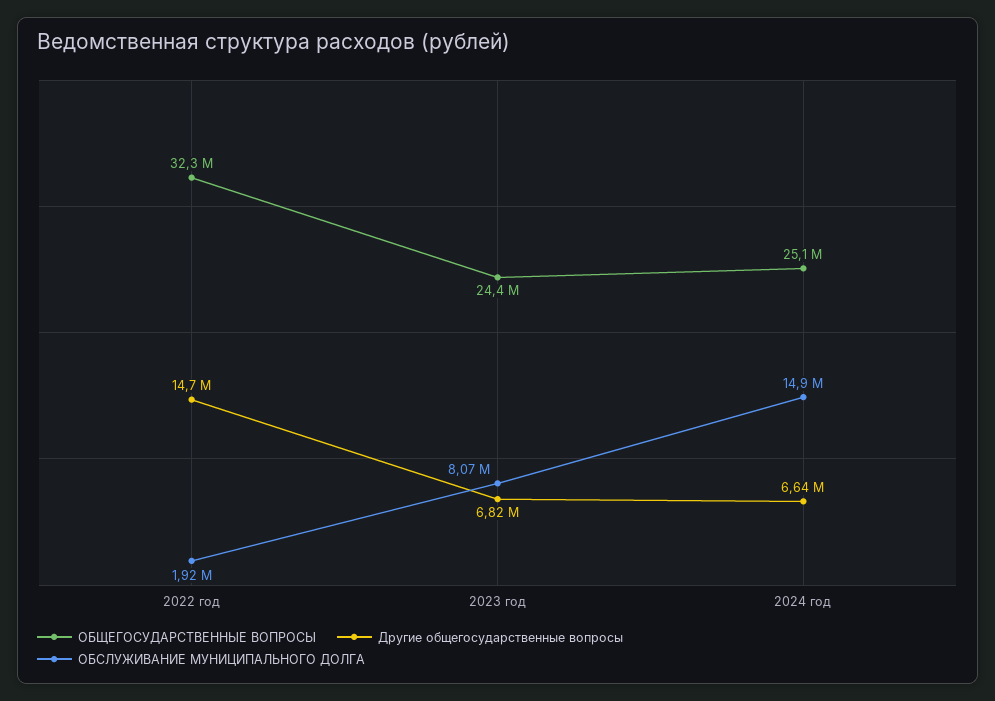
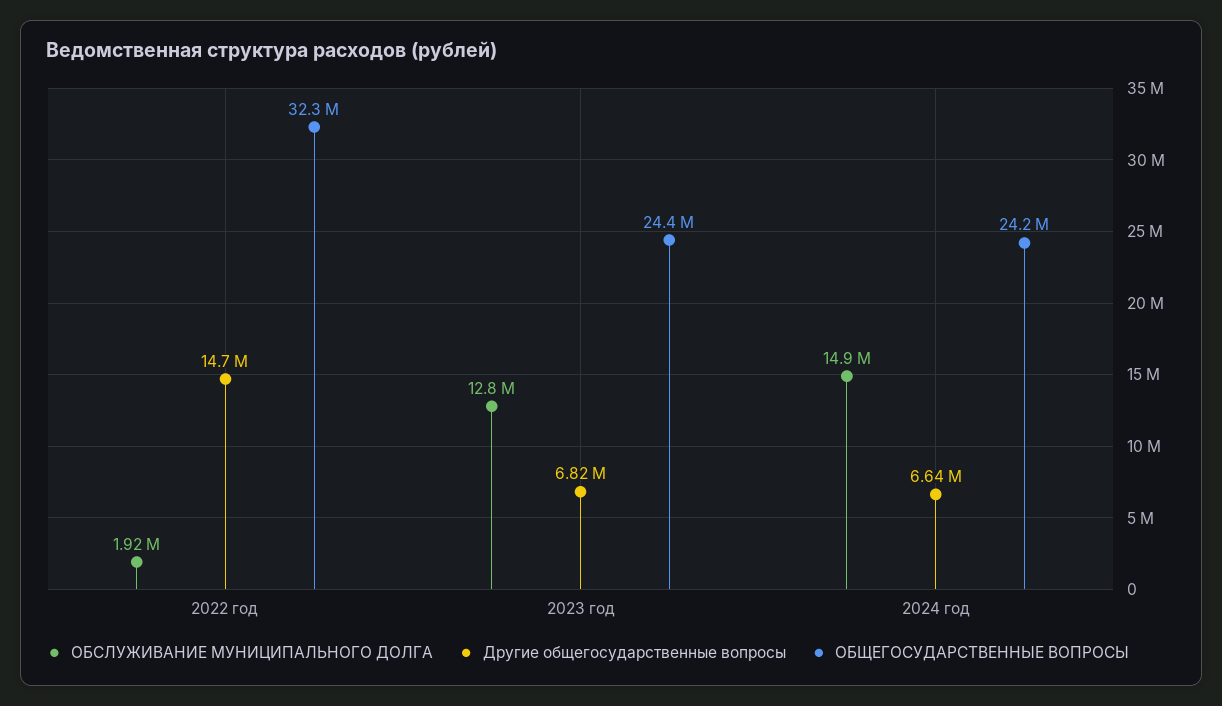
  {
    "ОБЩЕГОСУДАРСТВЕННЫЕ ВОПРОСЫ": {
      "2022 год": 32300000,
      "2023 год": 24400000,
-     "2024 год": 25100000
+     "2024 год": 24200000
    },
    "Другие общегосударственные вопросы": {
      "2022 год": 14700000,
      "2023 год": 6820000,
      "2024 год": 6640000
    },
    "ОБСЛУЖИВАНИЕ МУНИЦИПАЛЬНОГО ДОЛГА": {
      "2022 год": 1920000,
-     "2023 год": 8070000,
+     "2023 год": 12800000,
      "2024 год": 14900000
    }
  }

